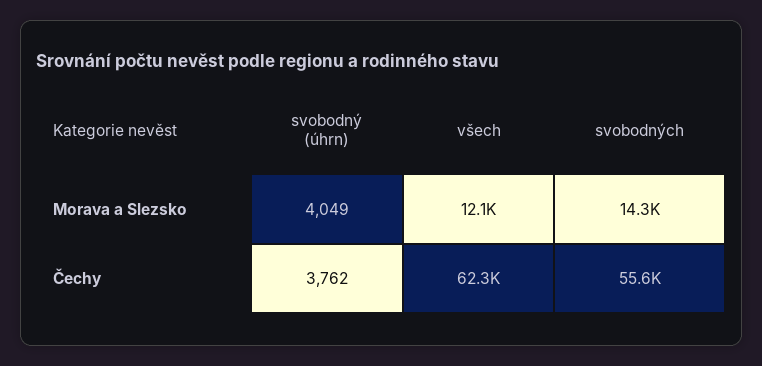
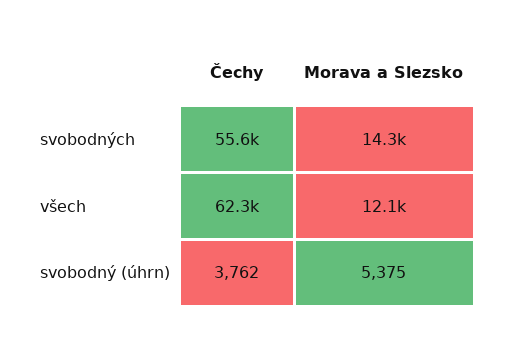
  {
    "svobodný (úhrn)": {
-     "Morava a Slezsko": 4049,
+     "Morava a Slezsko": 5375,
      "Čechy": 3762
    },
    "všech": {
      "Morava a Slezsko": 12100,
      "Čechy": 62300
    },
    "svobodných": {
      "Morava a Slezsko": 14300,
      "Čechy": 55600
    }
  }

